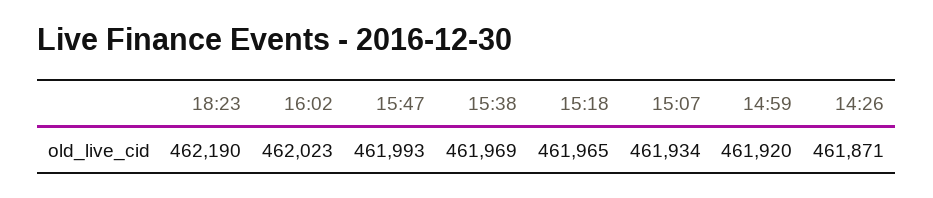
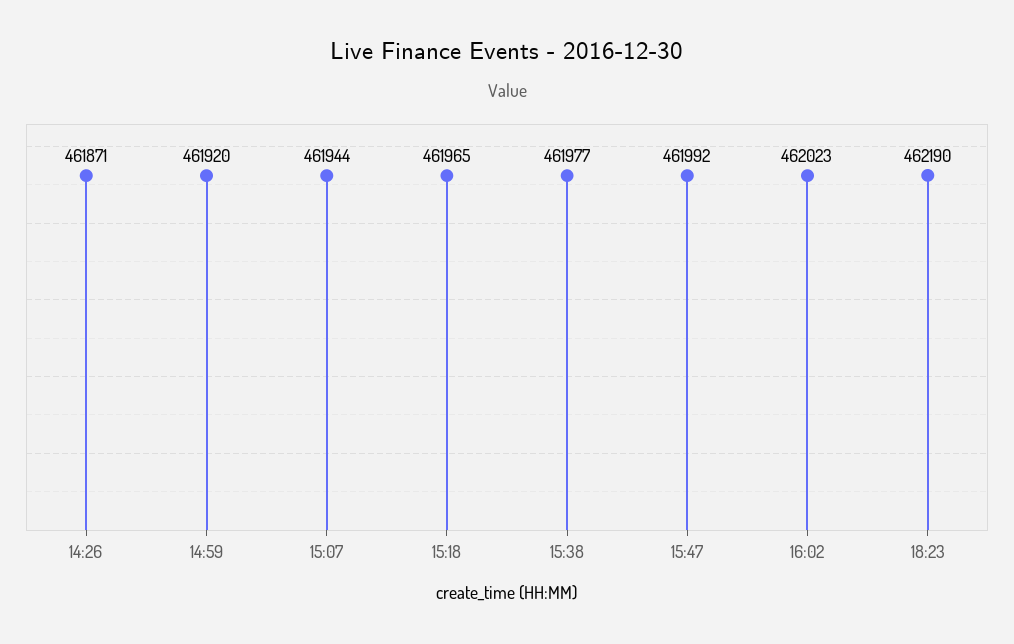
  {
    "18:23": 462190,
    "16:02": 462023,
-   "15:47": 461993,
+   "15:47": 461992,
-   "15:38": 461969,
+   "15:38": 461977,
    "15:18": 461965,
-   "15:07": 461934,
+   "15:07": 461944,
    "14:59": 461920,
    "14:26": 461871
  }

